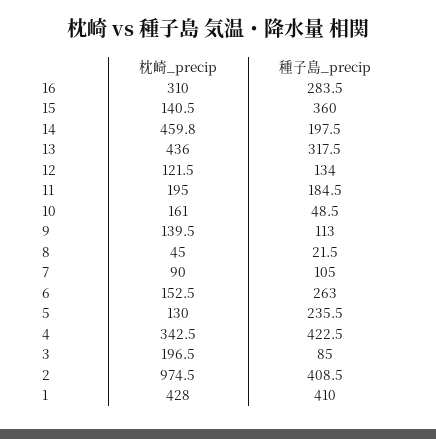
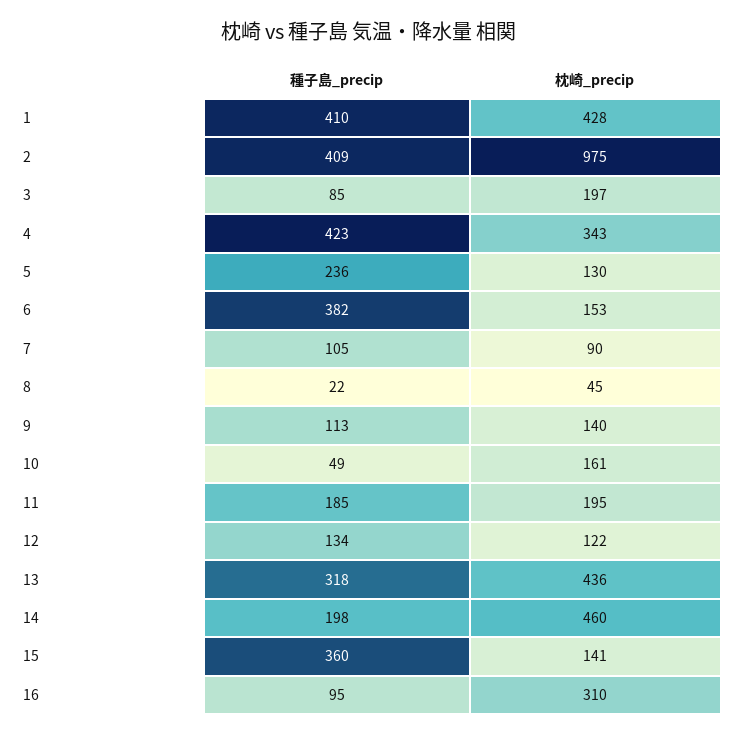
  {
    "枕崎_precip": {
      "16": 310,
      "15": 140.5,
      "14": 459.8,
      "13": 436,
      "12": 121.5,
      "11": 195,
      "10": 161,
      "9": 139.5,
      "8": 45,
      "7": 90,
      "6": 152.5,
      "5": 130,
      "4": 342.5,
      "3": 196.5,
      "2": 974.5,
      "1": 428
    },
    "種子島_precip": {
-     "16": 283.5,
+     "16": 95,
      "15": 360,
      "14": 197.5,
      "13": 317.5,
      "12": 134,
      "11": 184.5,
      "10": 48.5,
      "9": 113,
      "8": 21.5,
      "7": 105,
-     "6": 263,
+     "6": 382,
      "5": 235.5,
      "4": 422.5,
      "3": 85,
      "2": 408.5,
      "1": 410
    }
  }

